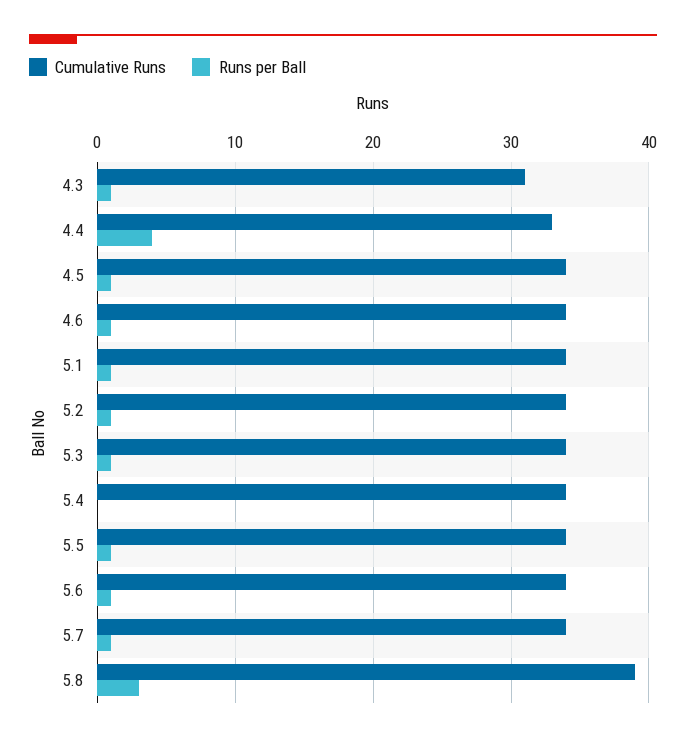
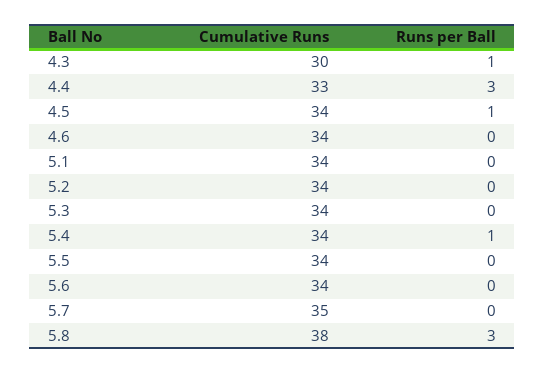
  {
    "Cumulative Runs": {
-     "4.3": 31,
+     "4.3": 30,
      "4.4": 33,
      "4.5": 34,
      "4.6": 34,
      "5.1": 34,
      "5.2": 34,
      "5.3": 34,
      "5.4": 34,
      "5.5": 34,
      "5.6": 34,
-     "5.7": 34,
+     "5.7": 35,
-     "5.8": 39
+     "5.8": 38
    },
    "Runs per Ball": {
      "4.3": 1,
-     "4.4": 4,
+     "4.4": 3,
      "4.5": 1,
-     "4.6": 1,
+     "4.6": 0,
-     "5.1": 1,
+     "5.1": 0,
-     "5.2": 1,
+     "5.2": 0,
-     "5.3": 1,
+     "5.3": 0,
-     "5.4": 0,
+     "5.4": 1,
-     "5.5": 1,
+     "5.5": 0,
-     "5.6": 1,
+     "5.6": 0,
-     "5.7": 1,
+     "5.7": 0,
      "5.8": 3
    }
  }

